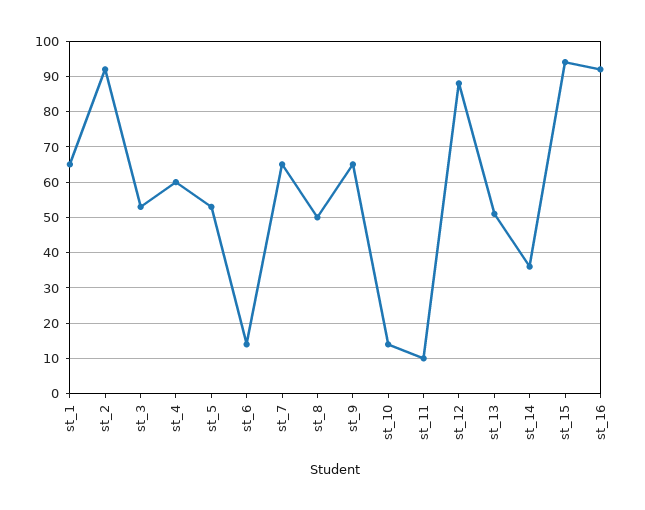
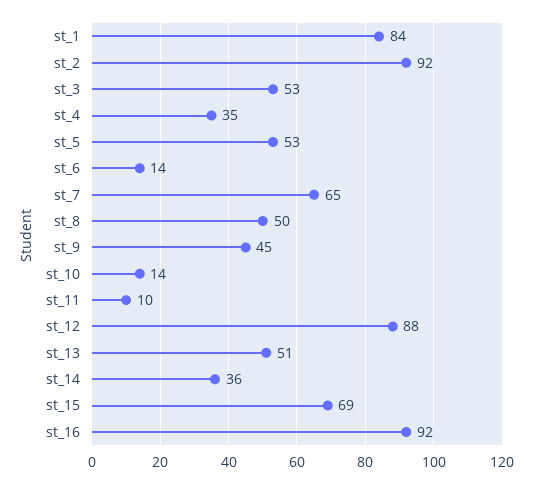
  {
-   "st_1": 65,
+   "st_1": 84,
    "st_2": 92,
    "st_3": 53,
-   "st_4": 60,
+   "st_4": 35,
    "st_5": 53,
    "st_6": 14,
    "st_7": 65,
    "st_8": 50,
-   "st_9": 65,
+   "st_9": 45,
    "st_10": 14,
    "st_11": 10,
    "st_12": 88,
    "st_13": 51,
    "st_14": 36,
-   "st_15": 95,
+   "st_15": 69,
    "st_16": 92
  }

